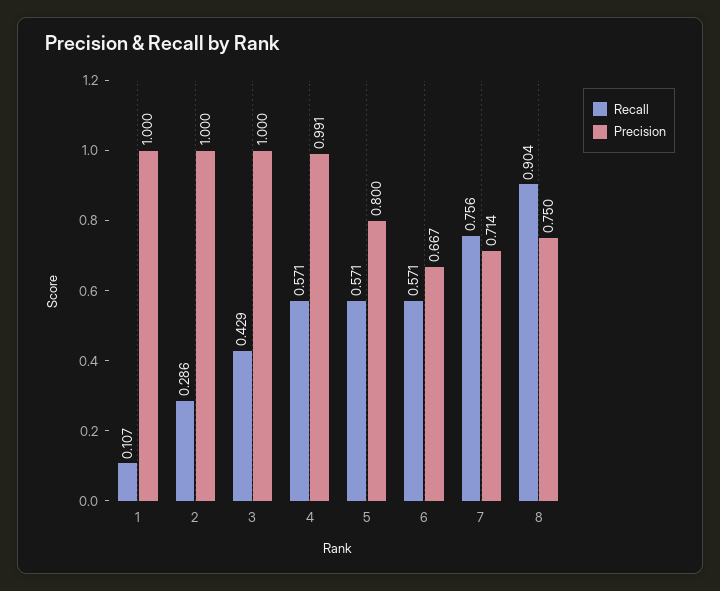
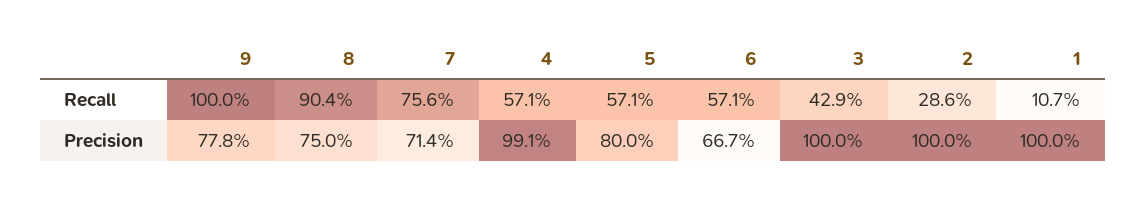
  {
    "Recall": {
      "1": 0.107,
      "2": 0.286,
      "3": 0.429,
      "4": 0.571,
      "5": 0.571,
      "6": 0.571,
      "7": 0.756,
-     "8": 0.904
+     "8": 0.904,
+     "9": 1
    },
    "Precision": {
      "1": 1,
      "2": 1,
      "3": 1,
      "4": 0.991,
      "5": 0.8,
      "6": 0.667,
      "7": 0.714,
-     "8": 0.75
+     "8": 0.75,
+     "9": 0.778
    }
  }

